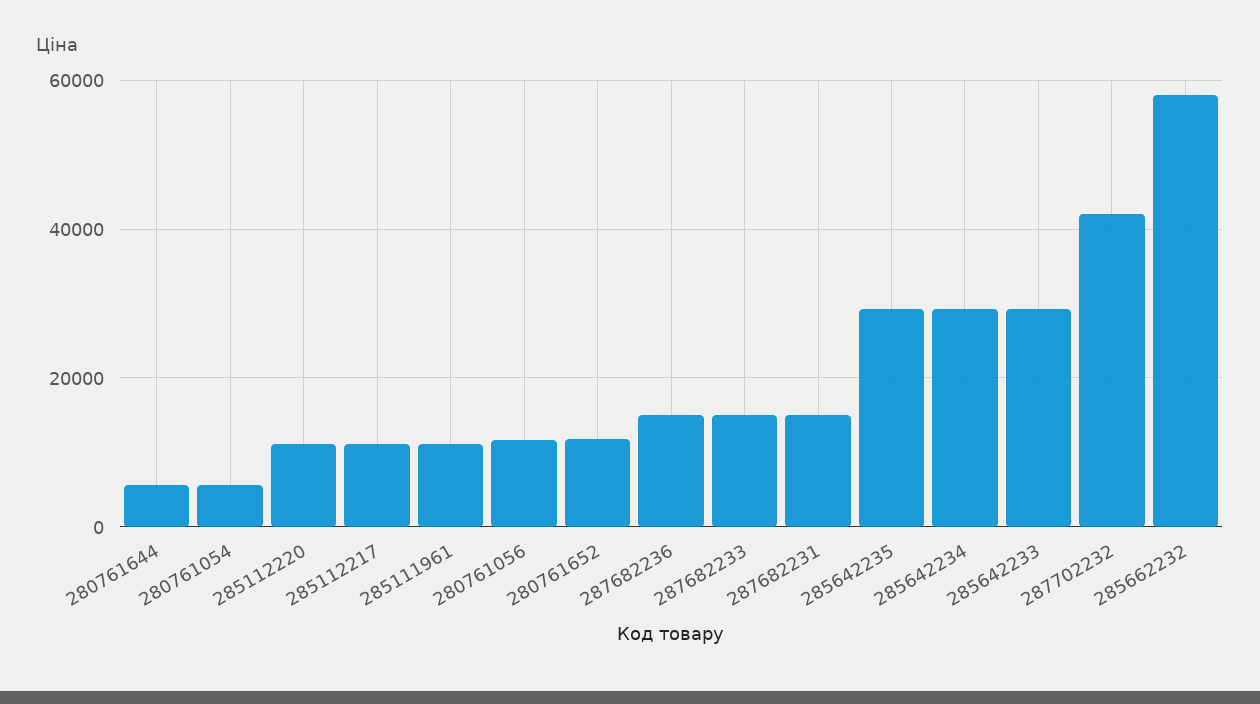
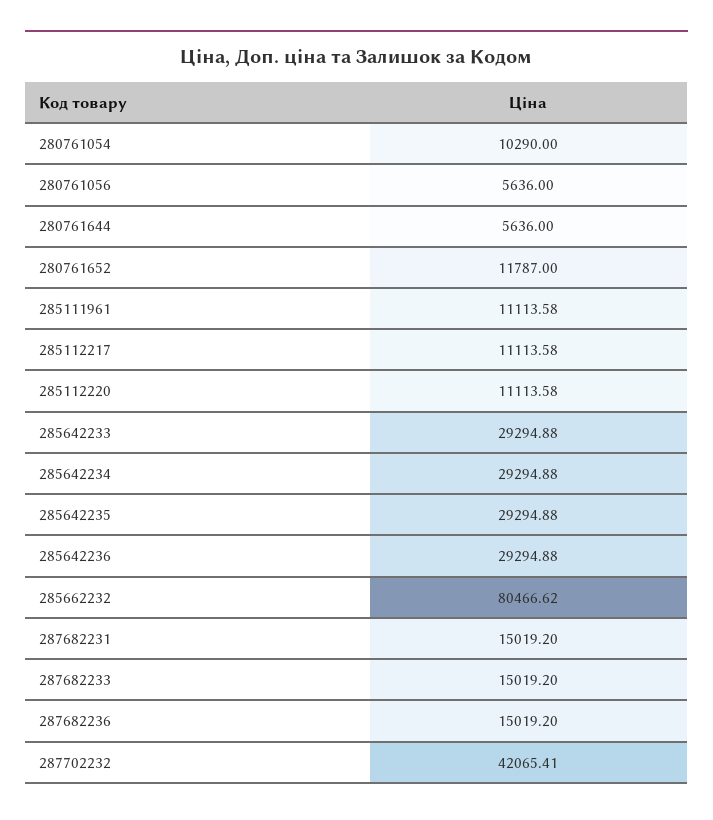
  {
    "280761644": 5636,
-   "280761054": 6000,
+   "280761054": 10290,
    "285112220": 11113.58,
    "285112217": 11113.58,
    "285111961": 11113.58,
-   "280761056": 12000,
+   "280761056": 5636,
    "280761652": 11787,
    "287682236": 15019.2,
    "287682233": 15019.2,
    "287682231": 15019.2,
    "285642235": 29294.88,
    "285642234": 29294.88,
    "285642233": 29294.88,
    "287702232": 42065.41,
-   "285662232": 58000
+   "285662232": 80466.62,
+   "285642236": 29294.88
  }

